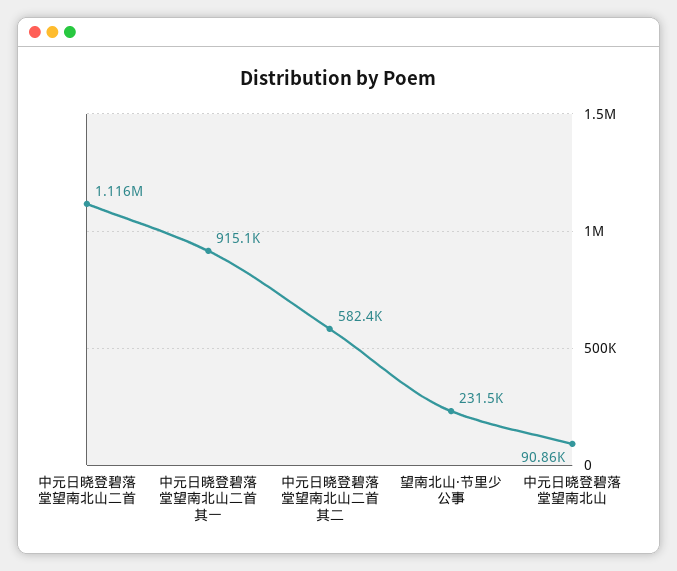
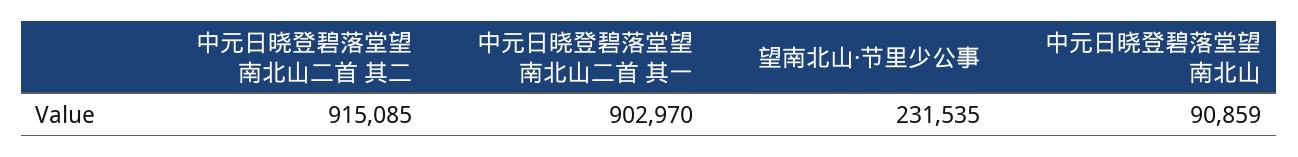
  {
-   "中元日晓登碧落堂望南北山二首": 1116000,
-   "中元日晓登碧落堂望南北山二首 其一": 915100,
+   "中元日晓登碧落堂望南北山二首 其一": 902970,
-   "中元日晓登碧落堂望南北山二首 其二": 582400,
+   "中元日晓登碧落堂望南北山二首 其二": 915085,
    "望南北山·节里少公事": 231535,
    "中元日晓登碧落堂望南北山": 90859
  }

